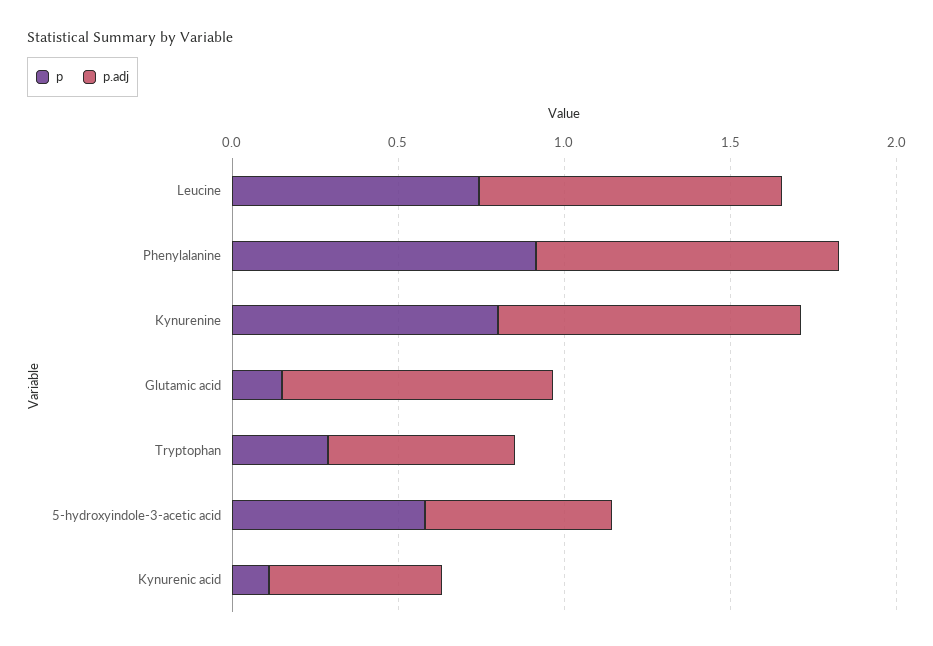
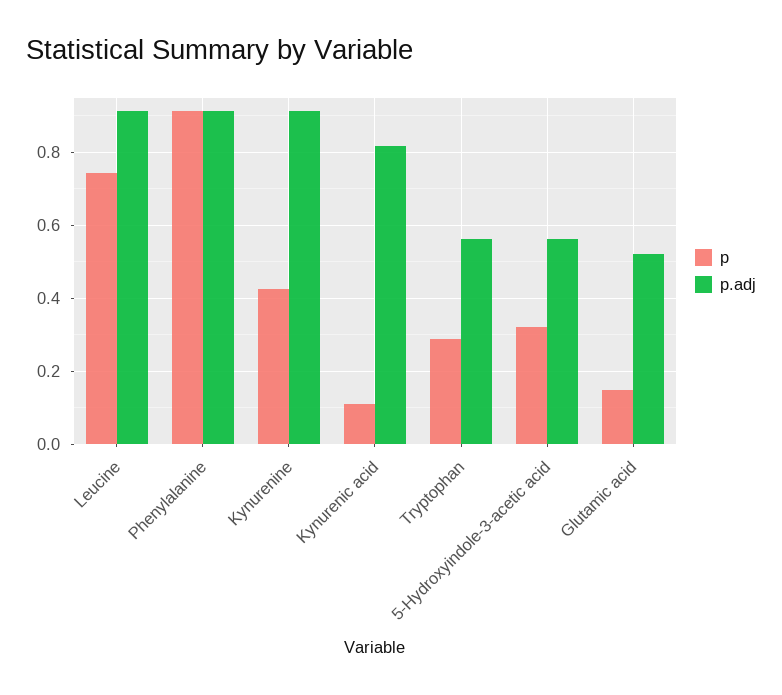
  {
    "p": {
      "Leucine": 0.74,
      "Phenylalanine": 0.92,
-     "Kynurenine": 0.8,
+     "Kynurenine": 0.42,
      "Glutamic acid": 0.14,
      "Tryptophan": 0.28,
-     "5-hydroxyindole-3-acetic acid": 0.6,
+     "5-hydroxyindole-3-acetic acid": 0.32,
      "Kynurenic acid": 0.12
    },
    "p.adj": {
      "Leucine": 0.92,
      "Phenylalanine": 0.92,
      "Kynurenine": 0.92,
-     "Glutamic acid": 0.8,
+     "Glutamic acid": 0.52,
      "Tryptophan": 0.56,
      "5-hydroxyindole-3-acetic acid": 0.56,
-     "Kynurenic acid": 0.5
+     "Kynurenic acid": 0.82
    }
  }

